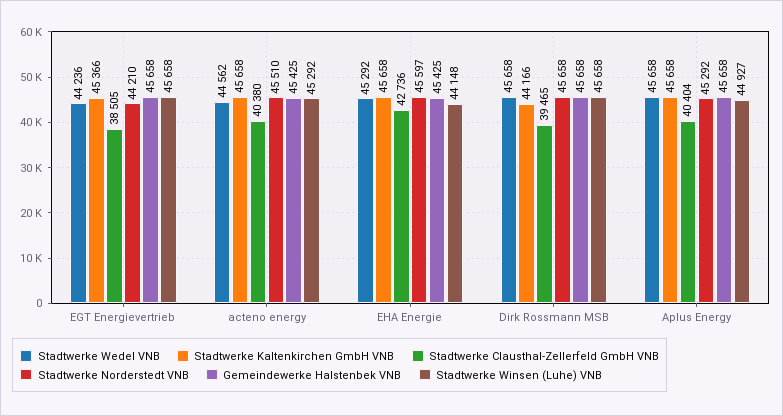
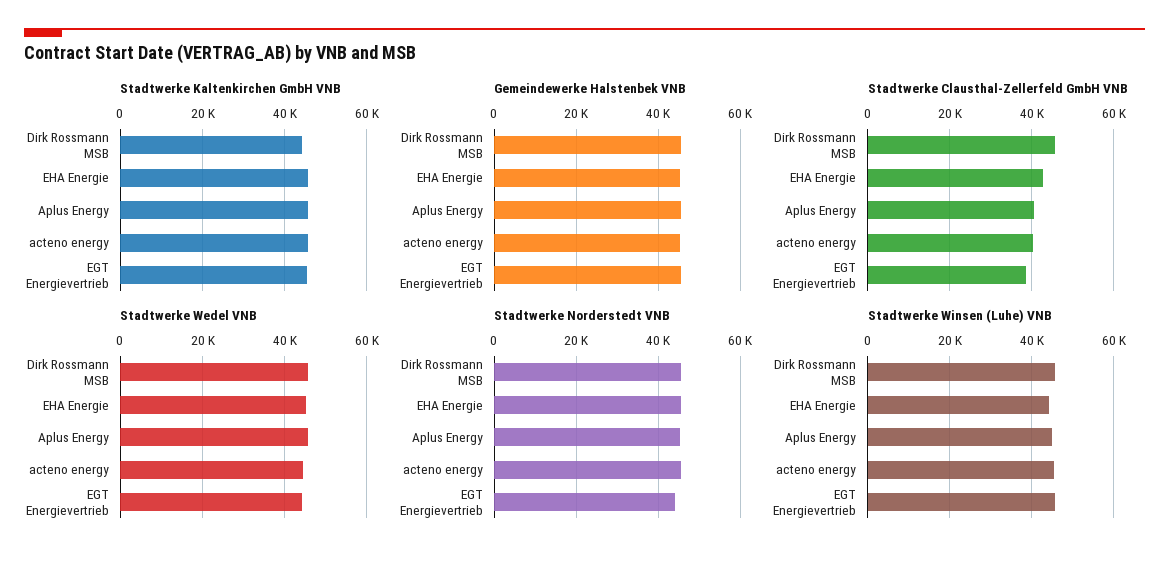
  {
    "Stadtwerke Wedel VNB": {
      "EGT Energievertrieb": 44236,
      "acteno energy": 44562,
      "EHA Energie": 45292,
      "Dirk Rossmann MSB": 45658,
      "Aplus Energy": 45658
    },
    "Stadtwerke Kaltenkirchen GmbH VNB": {
      "EGT Energievertrieb": 45366,
      "acteno energy": 45658,
      "EHA Energie": 45658,
      "Dirk Rossmann MSB": 44166,
      "Aplus Energy": 45658
    },
    "Stadtwerke Clausthal-Zellerfeld GmbH VNB": {
      "EGT Energievertrieb": 38505,
      "acteno energy": 40380,
      "EHA Energie": 42736,
-     "Dirk Rossmann MSB": 39465,
+     "Dirk Rossmann MSB": 46000,
      "Aplus Energy": 40404
    },
    "Stadtwerke Norderstedt VNB": {
      "EGT Energievertrieb": 44210,
      "acteno energy": 45510,
      "EHA Energie": 45597,
      "Dirk Rossmann MSB": 45658,
      "Aplus Energy": 45292
    },
    "Gemeindewerke Halstenbek VNB": {
      "EGT Energievertrieb": 45658,
      "acteno energy": 45425,
      "EHA Energie": 45425,
      "Dirk Rossmann MSB": 45658,
      "Aplus Energy": 45658
    },
    "Stadtwerke Winsen (Luhe) VNB": {
      "EGT Energievertrieb": 45658,
      "acteno energy": 45292,
      "EHA Energie": 44148,
      "Dirk Rossmann MSB": 45658,
      "Aplus Energy": 44927
    }
  }

